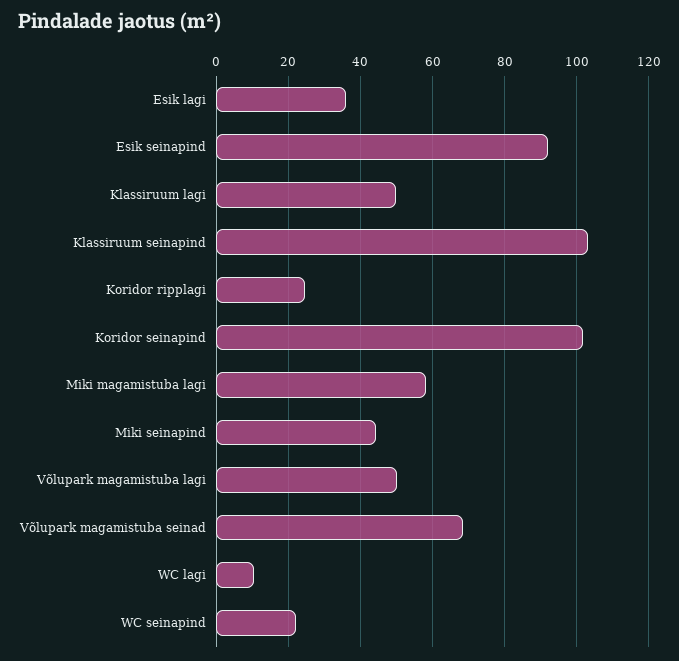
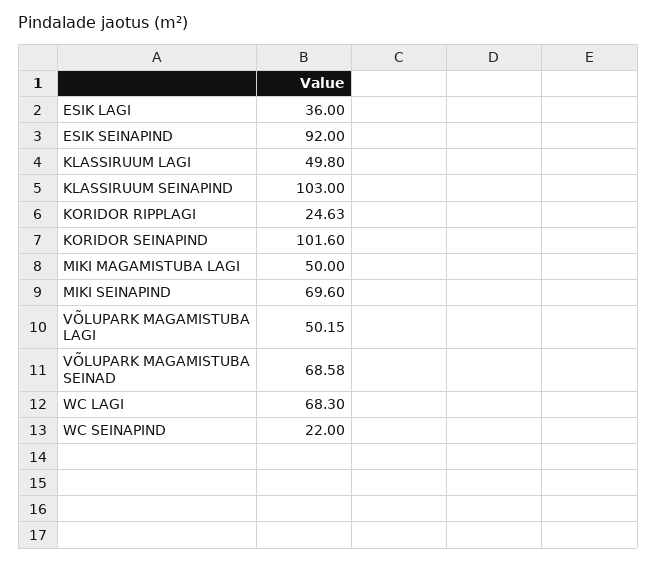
  {
    "Esik lagi": 36,
    "Esik seinapind": 92,
    "Klassiruum lagi": 49.8,
    "Klassiruum seinapind": 103,
    "Koridor ripplagi": 24.63,
    "Koridor seinapind": 101.6,
-   "Miki magamistuba lagi": 58,
+   "Miki magamistuba lagi": 50,
-   "Miki seinapind": 44,
+   "Miki seinapind": 69.6,
    "Võlupark magamistuba lagi": 50.15,
    "Võlupark magamistuba seinad": 68.58,
-   "WC lagi": 10,
+   "WC lagi": 68.3,
    "WC seinapind": 22
  }

